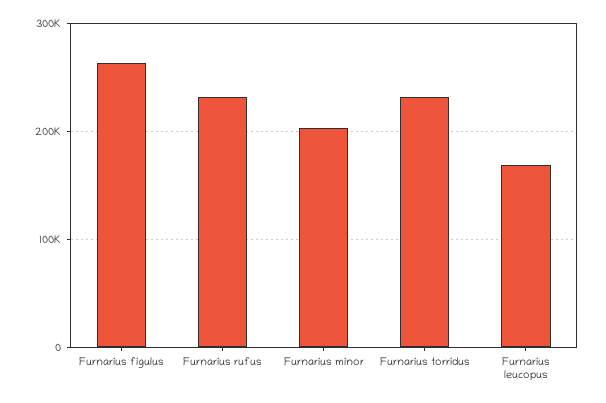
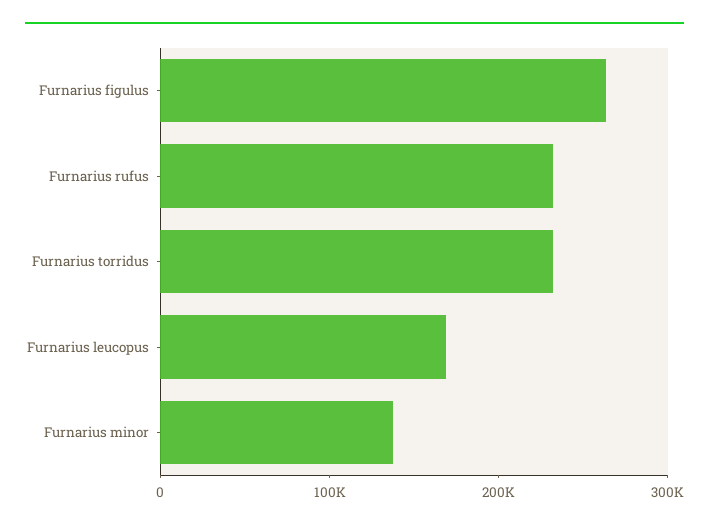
  {
    "Furnarius figulus": 260000,
    "Furnarius rufus": 230000,
-   "Furnarius minor": 200000,
+   "Furnarius minor": 140000,
    "Furnarius torridus": 230000,
    "Furnarius leucopus": 170000
  }

